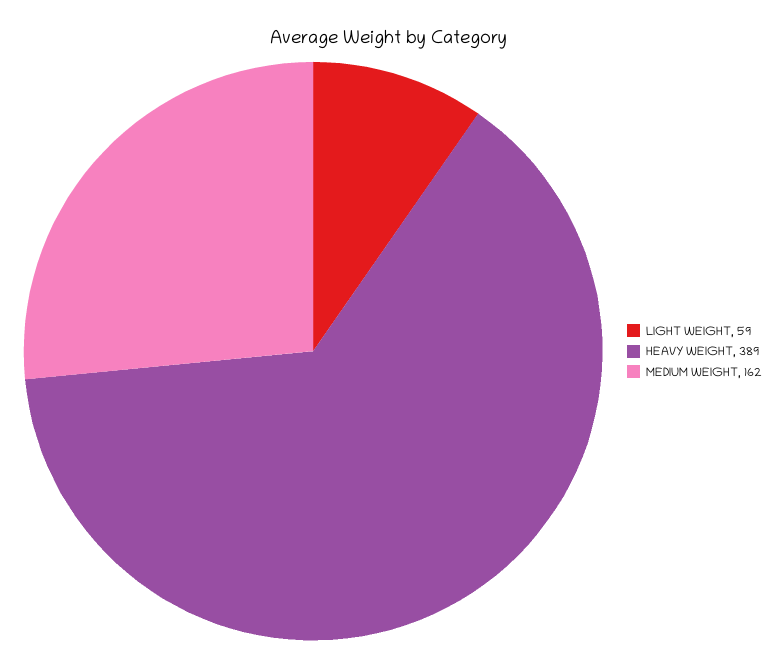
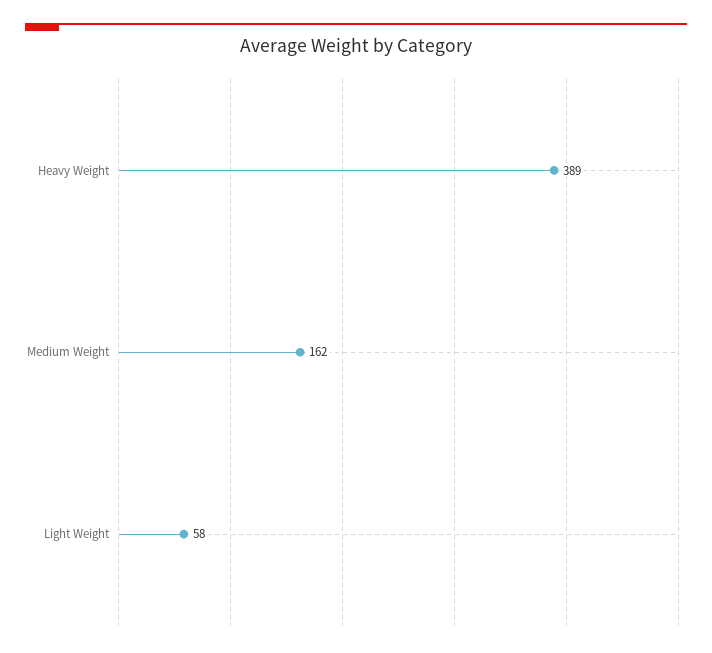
  {
-   "LIGHT WEIGHT": 59,
+   "LIGHT WEIGHT": 58,
    "HEAVY WEIGHT": 389,
    "MEDIUM WEIGHT": 162
  }

